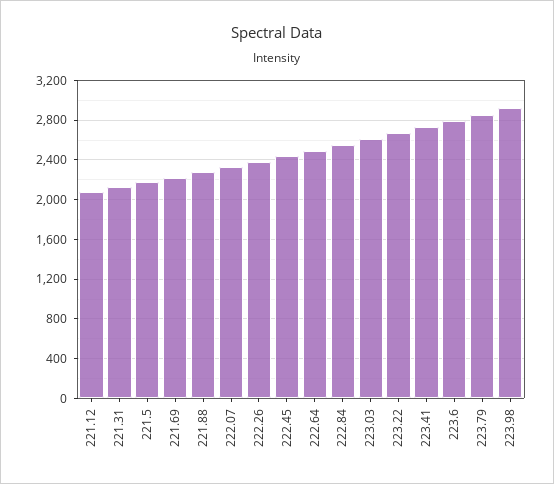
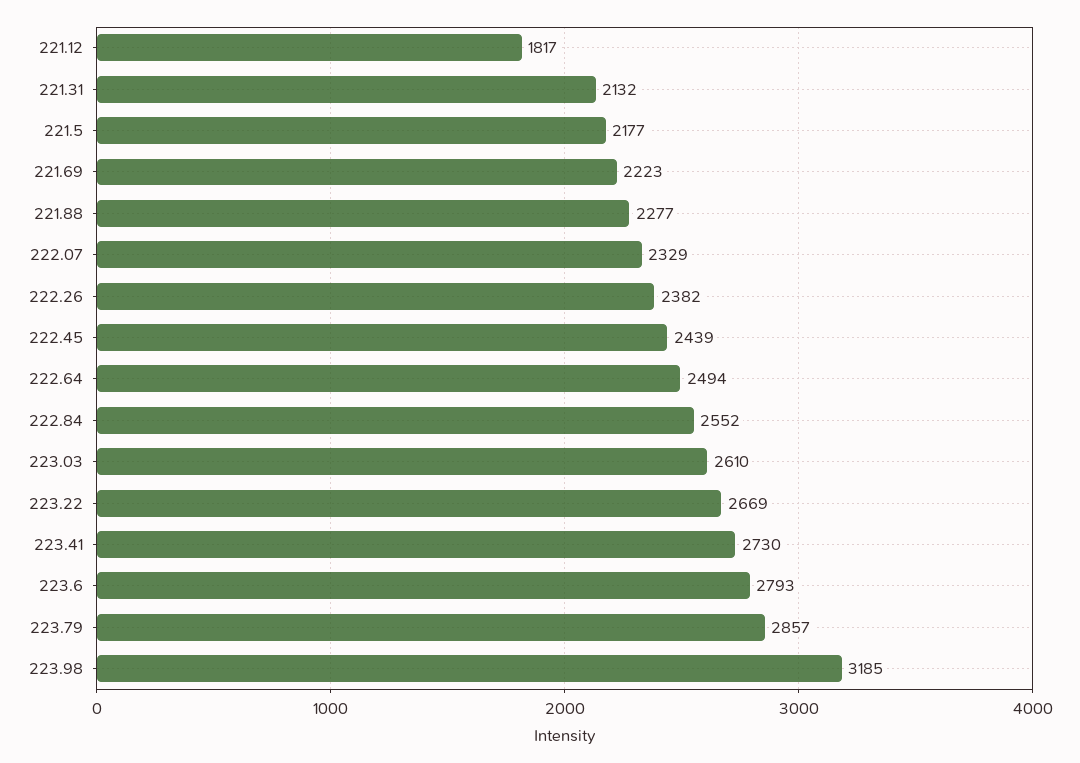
  {
-   "221.12": 2100,
+   "221.12": 1817,
    "221.31": 2132,
    "221.5": 2177,
    "221.69": 2223,
    "221.88": 2277,
    "222.07": 2329,
    "222.26": 2382,
    "222.45": 2439,
    "222.64": 2494,
    "222.84": 2552,
    "223.03": 2610,
    "223.22": 2669,
    "223.41": 2730,
    "223.6": 2793,
    "223.79": 2857,
-   "223.98": 2900
+   "223.98": 3185
  }

